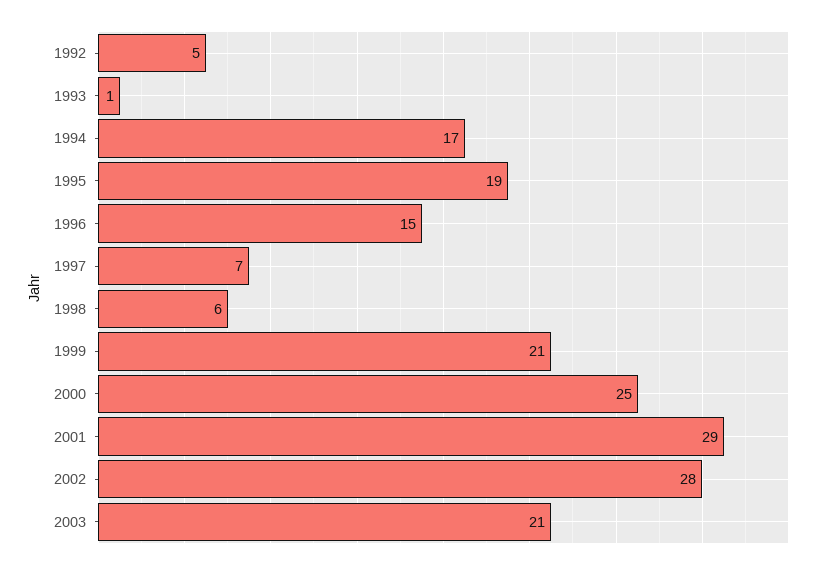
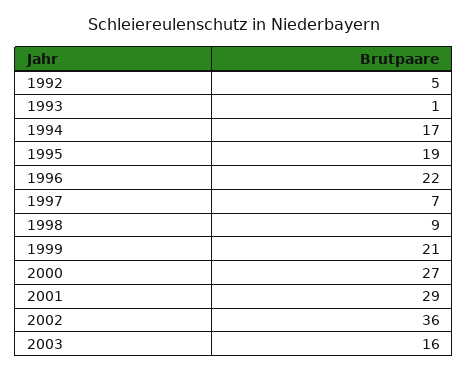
  {
    "1992": 5,
    "1993": 1,
    "1994": 17,
    "1995": 19,
-   "1996": 15,
+   "1996": 22,
    "1997": 7,
-   "1998": 6,
+   "1998": 9,
    "1999": 21,
-   "2000": 25,
+   "2000": 27,
    "2001": 29,
-   "2002": 28,
+   "2002": 36,
-   "2003": 21
+   "2003": 16
  }

